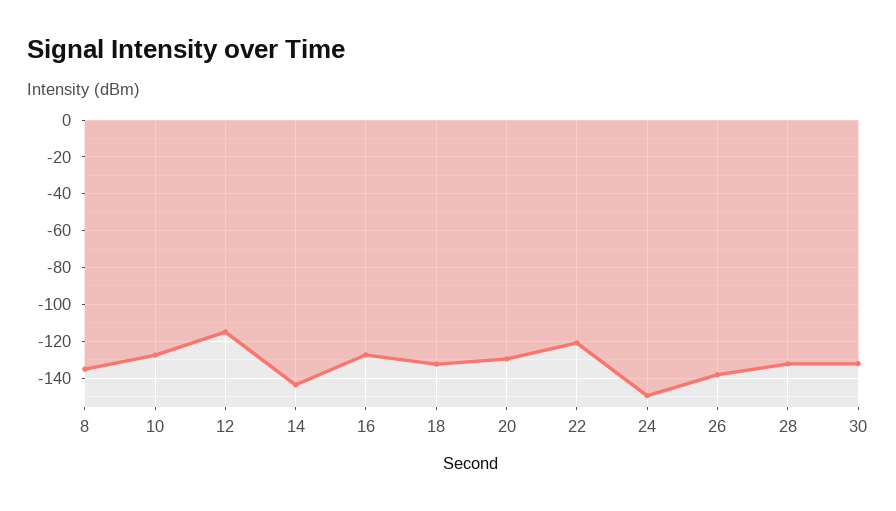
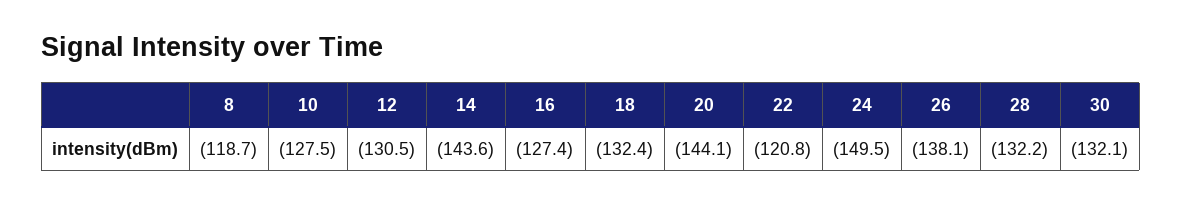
  {
-   "8": -135,
+   "8": -118.7,
    "10": -127.5,
-   "12": -115,
+   "12": -130.5,
    "14": -143.6,
    "16": -127.4,
    "18": -132.4,
-   "20": -130,
+   "20": -144.1,
    "22": -120.8,
    "24": -149.5,
    "26": -138.1,
    "28": -132.2,
    "30": -132.1
  }

